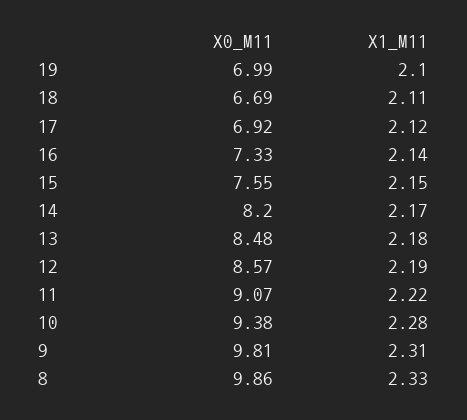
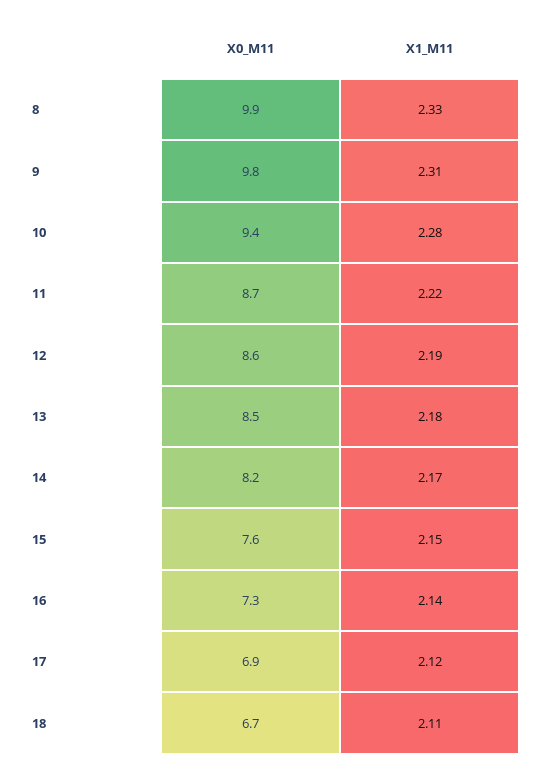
  {
    "X0_M11": {
-     "19": 6.99,
      "18": 6.69,
      "17": 6.92,
      "16": 7.33,
      "15": 7.55,
      "14": 8.2,
      "13": 8.48,
      "12": 8.57,
-     "11": 9.07,
+     "11": 8.7,
      "10": 9.38,
      "9": 9.81,
      "8": 9.86
    },
    "X1_M11": {
-     "19": 2.1,
      "18": 2.11,
      "17": 2.12,
      "16": 2.14,
      "15": 2.15,
      "14": 2.17,
      "13": 2.18,
      "12": 2.19,
      "11": 2.22,
      "10": 2.28,
      "9": 2.31,
      "8": 2.33
    }
  }

